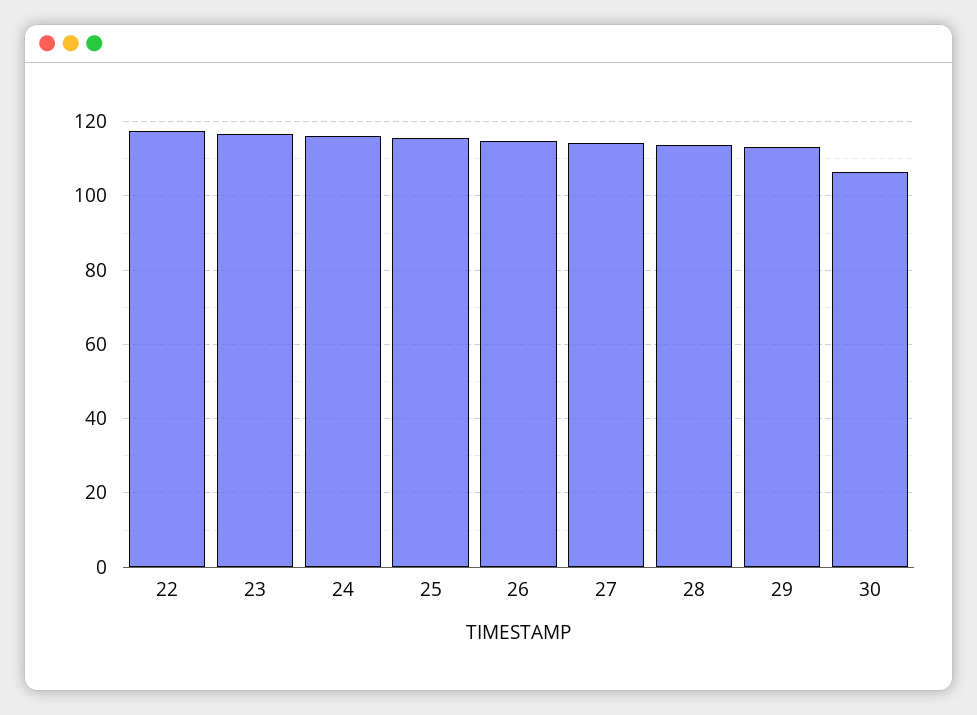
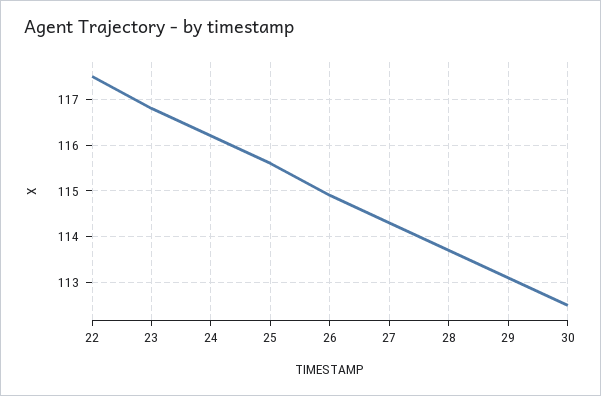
  {
    "22": 117.5,
    "23": 117,
    "24": 116,
    "25": 115.5,
    "26": 115,
    "27": 114.5,
    "28": 113.5,
    "29": 113,
-   "30": 106
+   "30": 112.5
  }

